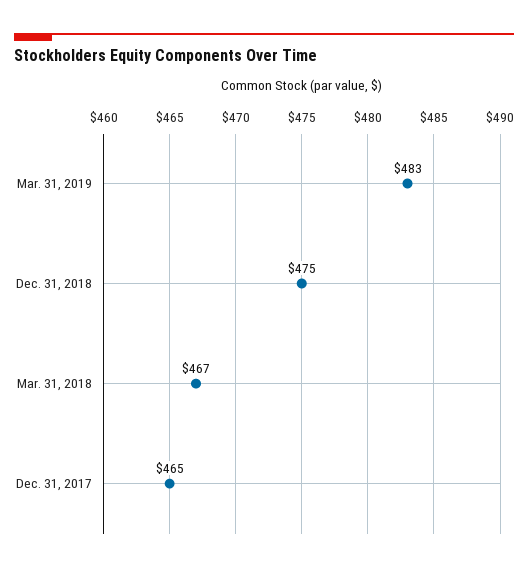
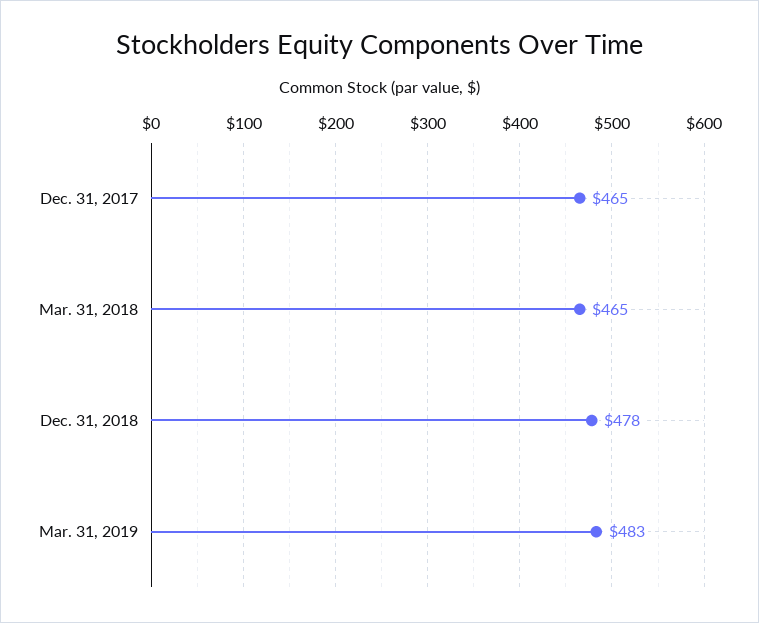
  {
    "Mar. 31, 2019": 483,
-   "Dec. 31, 2018": 475,
+   "Dec. 31, 2018": 478,
-   "Mar. 31, 2018": 467,
+   "Mar. 31, 2018": 465,
    "Dec. 31, 2017": 465
  }

